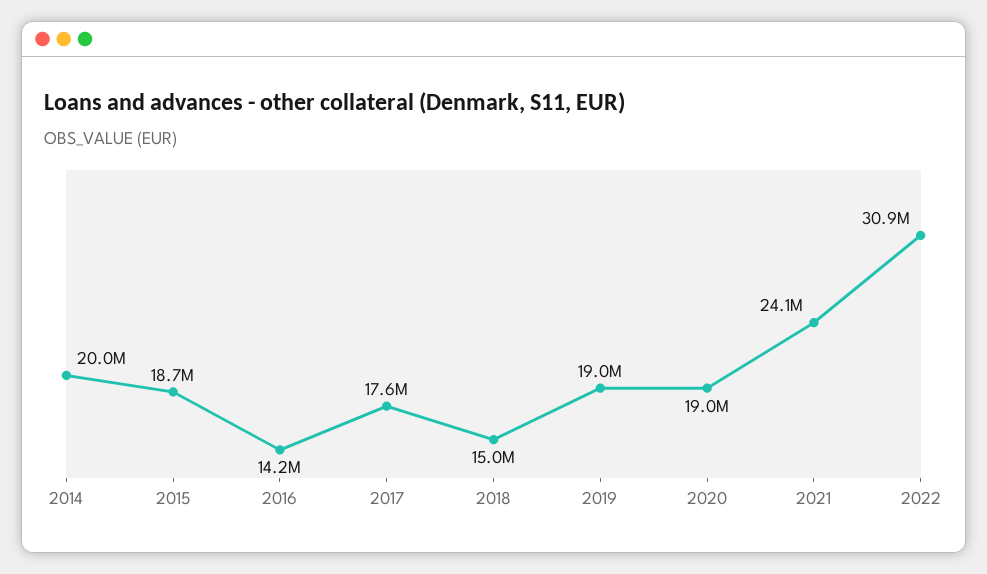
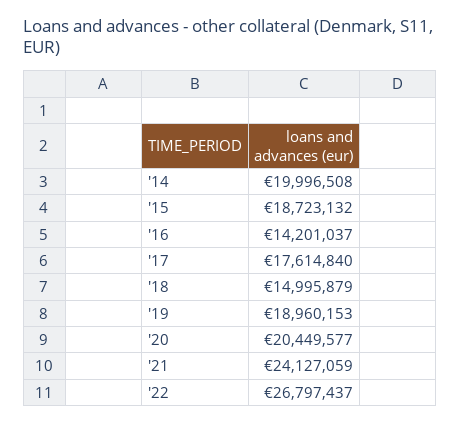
  {
    "2014": 19996508,
    "2015": 18723132,
    "2016": 14201037,
    "2017": 17614840,
    "2018": 14995879,
    "2019": 18960153,
-   "2020": 19000000,
+   "2020": 20449577,
    "2021": 24127059,
-   "2022": 30900000
+   "2022": 26797437
  }

